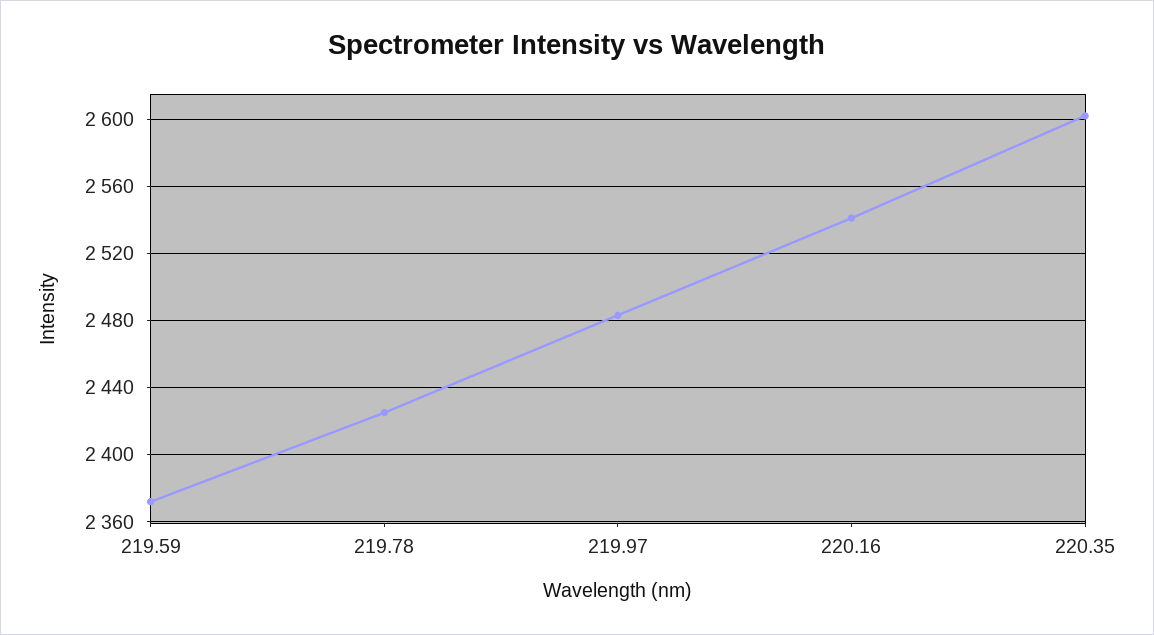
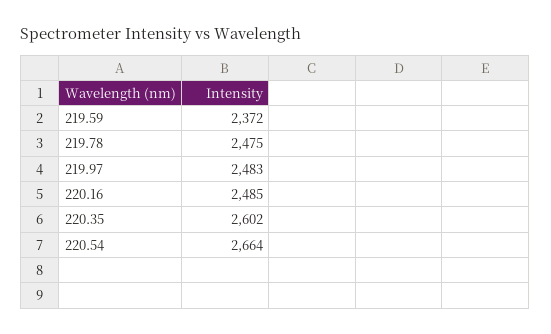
  {
    "219.59": 2372,
-   "219.78": 2425,
+   "219.78": 2475,
    "219.97": 2483,
-   "220.16": 2540,
+   "220.16": 2485,
-   "220.35": 2602
+   "220.35": 2602,
+   "220.54": 2664
  }

